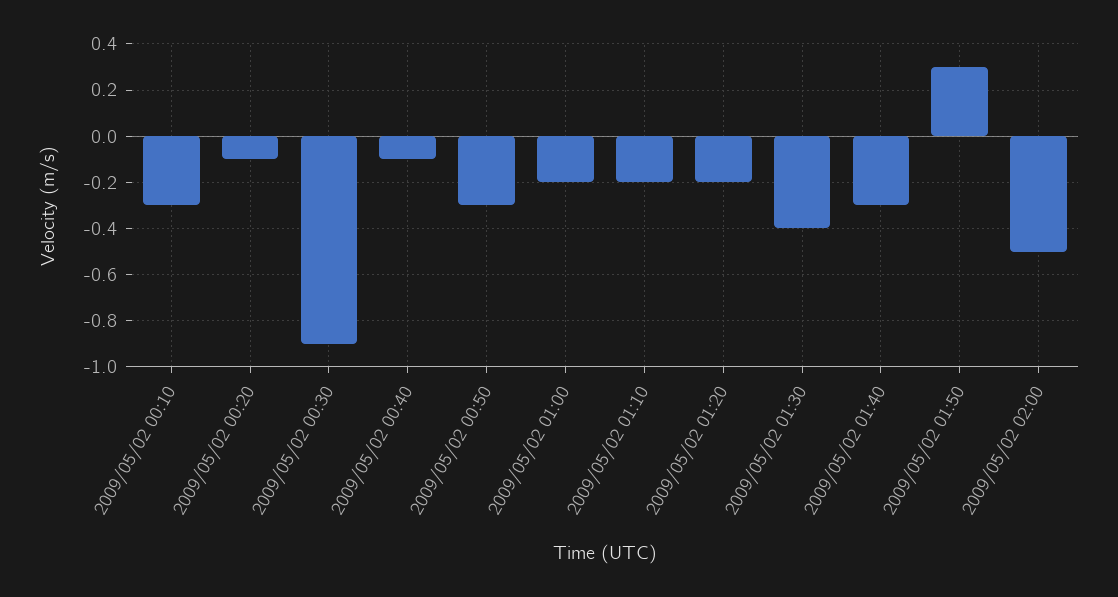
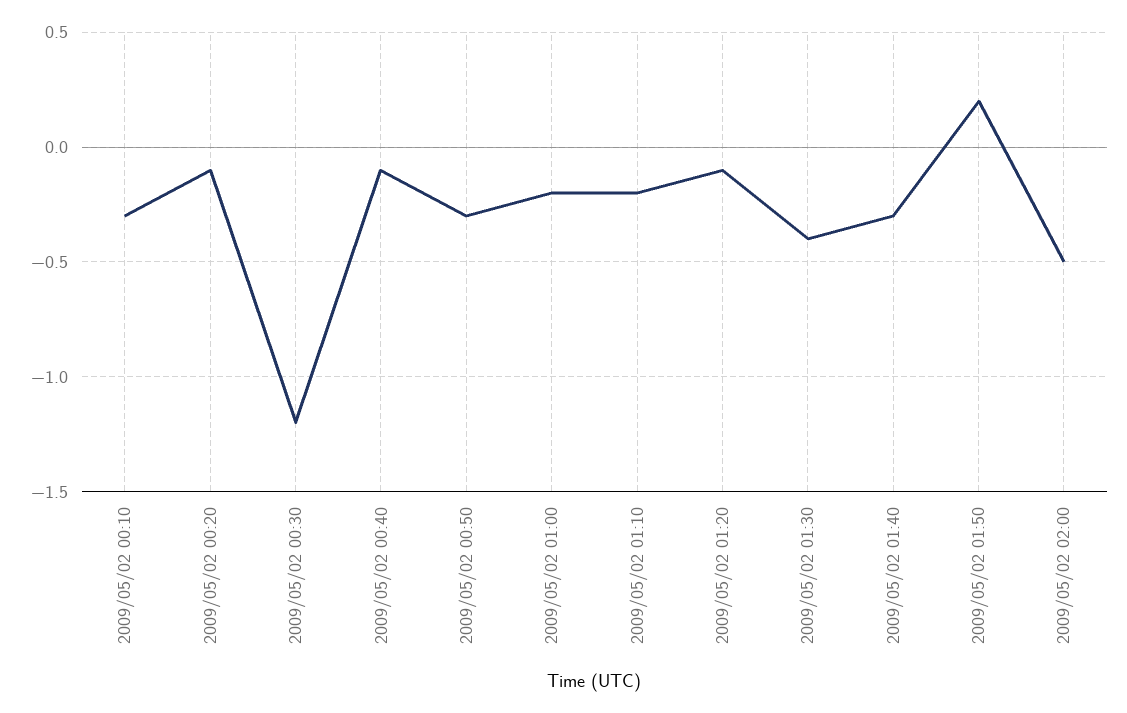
  {
    "2009/05/02 00:10": -0.3,
    "2009/05/02 00:20": -0.1,
-   "2009/05/02 00:30": -0.9,
+   "2009/05/02 00:30": -1.2,
    "2009/05/02 00:40": -0.1,
    "2009/05/02 00:50": -0.3,
    "2009/05/02 01:00": -0.2,
    "2009/05/02 01:10": -0.2,
-   "2009/05/02 01:20": -0.2,
+   "2009/05/02 01:20": -0.1,
    "2009/05/02 01:30": -0.4,
    "2009/05/02 01:40": -0.3,
-   "2009/05/02 01:50": 0.3,
+   "2009/05/02 01:50": 0.2,
    "2009/05/02 02:00": -0.5
  }

